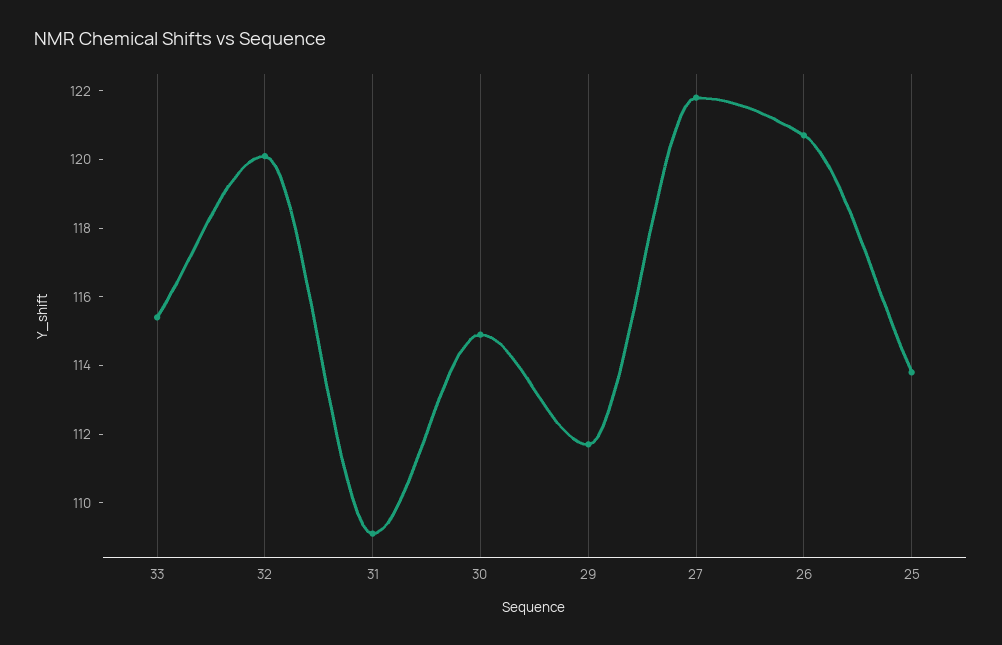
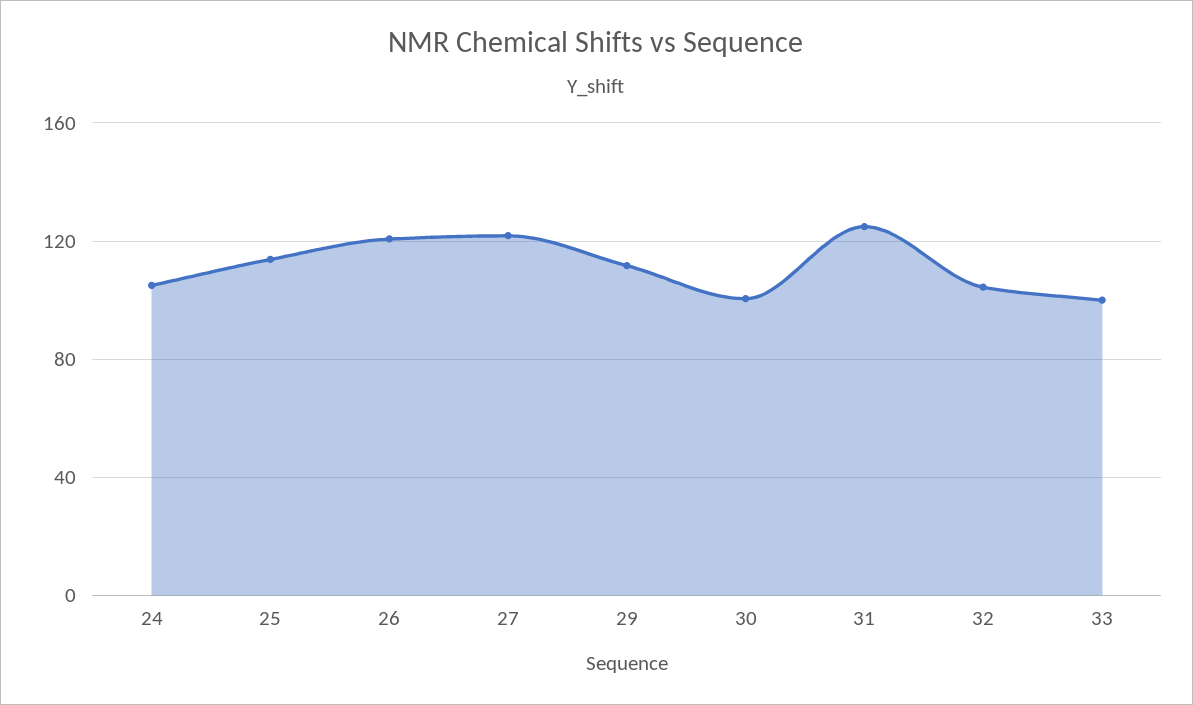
  {
-   "33": 115.5,
+   "33": 100,
-   "32": 120,
+   "32": 105,
-   "31": 109,
+   "31": 125,
-   "30": 115,
+   "30": 100,
    "29": 111.5,
    "27": 122,
    "26": 120.5,
-   "25": 114
+   "25": 114,
+   "24": 105
  }

